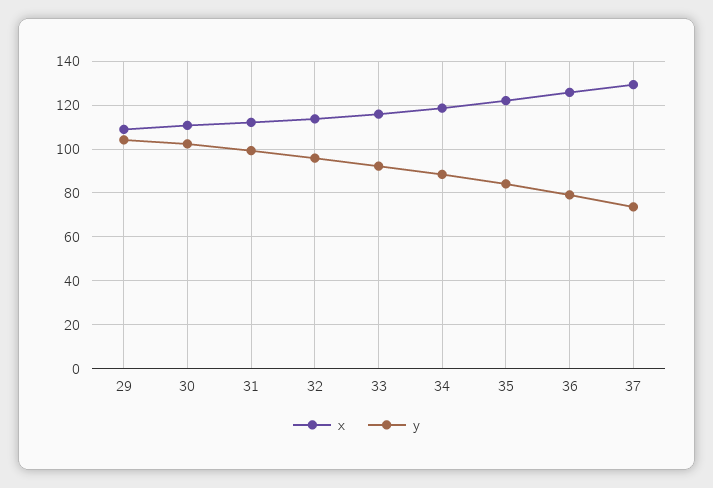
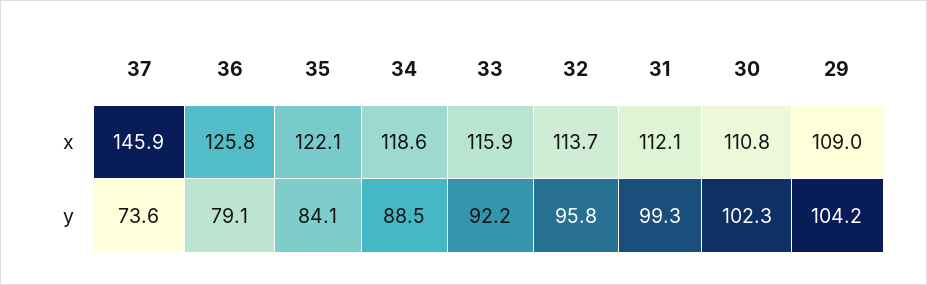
  {
    "x": {
      "29": 109,
      "30": 110.8,
      "31": 112.1,
      "32": 113.7,
      "33": 115.9,
      "34": 118.6,
      "35": 122.1,
      "36": 125.8,
-     "37": 130
+     "37": 145.9
    },
    "y": {
      "29": 104.2,
      "30": 102.3,
      "31": 99.3,
      "32": 95.8,
      "33": 92.2,
      "34": 88.5,
      "35": 84.1,
      "36": 79.1,
      "37": 73.6
    }
  }

